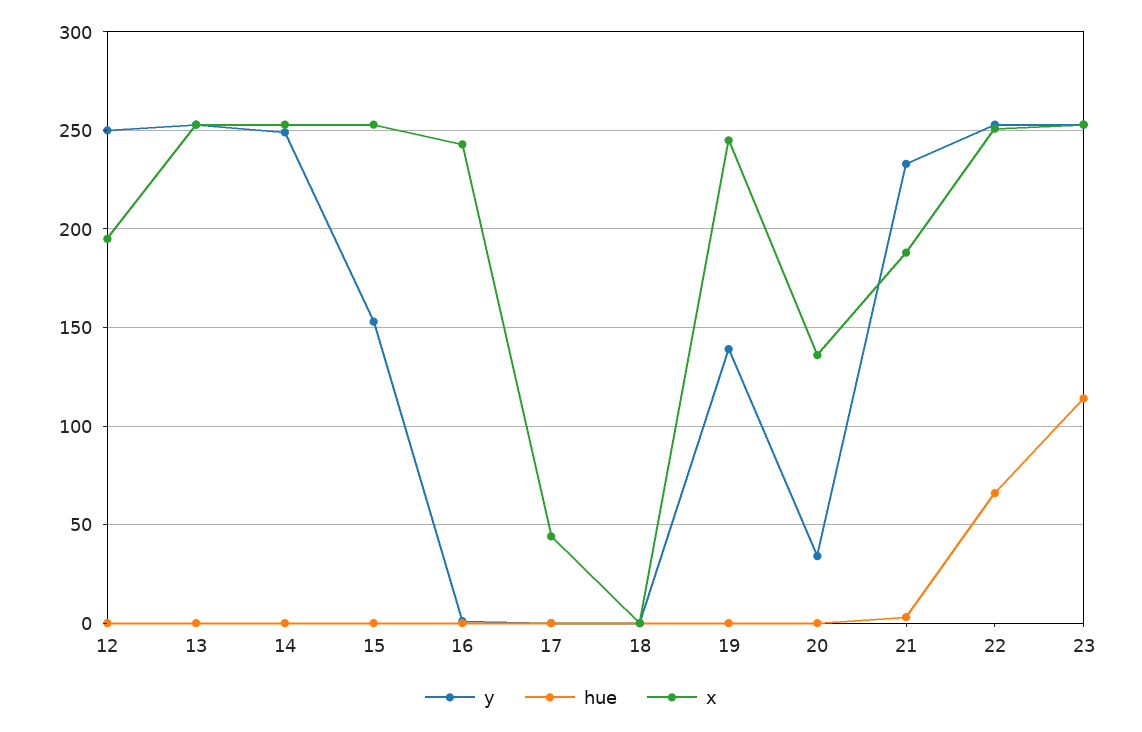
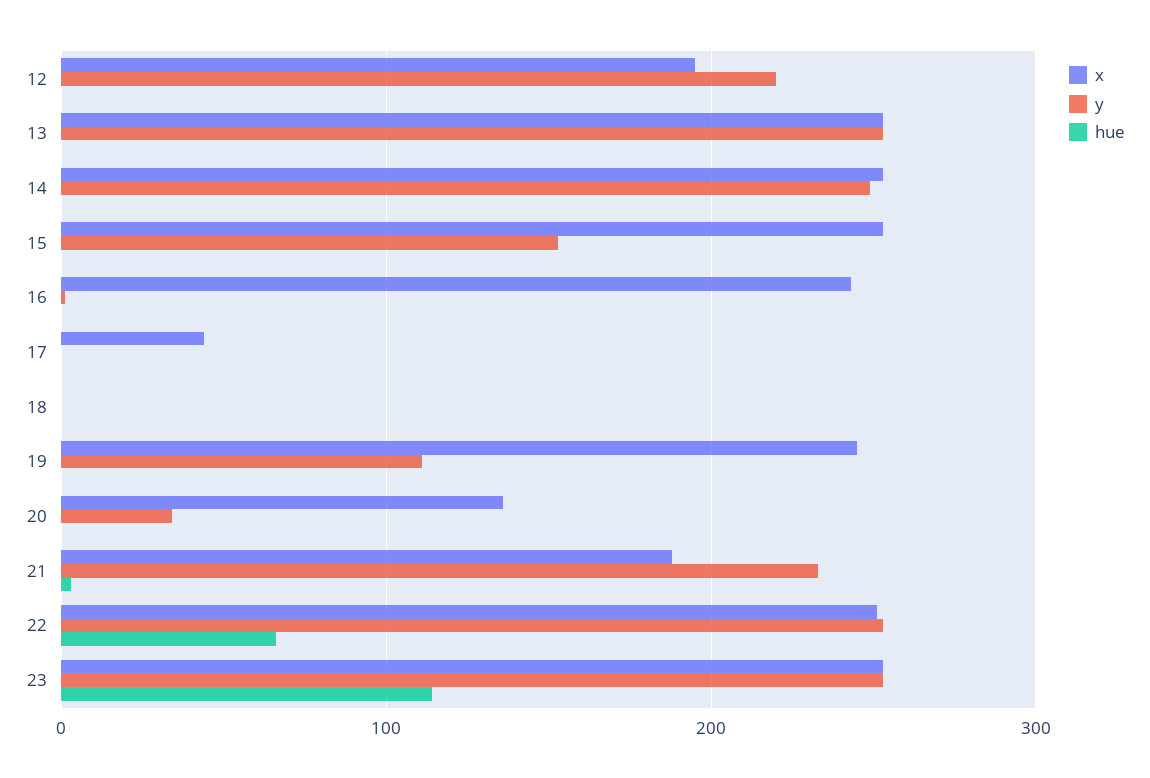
  {
    "y": {
-     "12": 250,
+     "12": 220,
      "13": 255,
      "14": 250,
      "15": 155,
      "16": 0,
      "17": 0,
      "18": 0,
-     "19": 140,
+     "19": 110,
      "20": 35,
      "21": 235,
      "22": 255,
      "23": 255
    },
    "hue": {
      "12": 0,
      "13": 0,
      "14": 0,
      "15": 0,
      "16": 0,
      "17": 0,
      "18": 0,
      "19": 0,
      "20": 0,
      "21": 5,
      "22": 65,
      "23": 115
    },
    "x": {
      "12": 195,
      "13": 255,
      "14": 255,
      "15": 255,
      "16": 245,
      "17": 45,
      "18": 0,
      "19": 245,
      "20": 135,
      "21": 190,
      "22": 250,
      "23": 255
    }
  }

